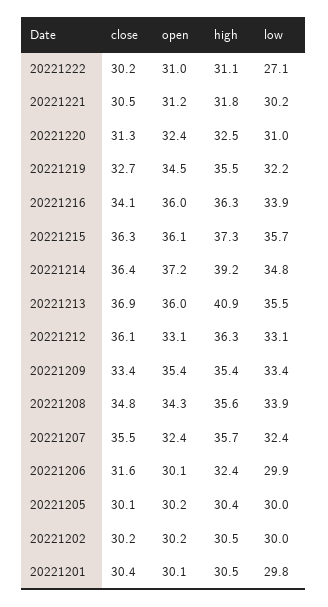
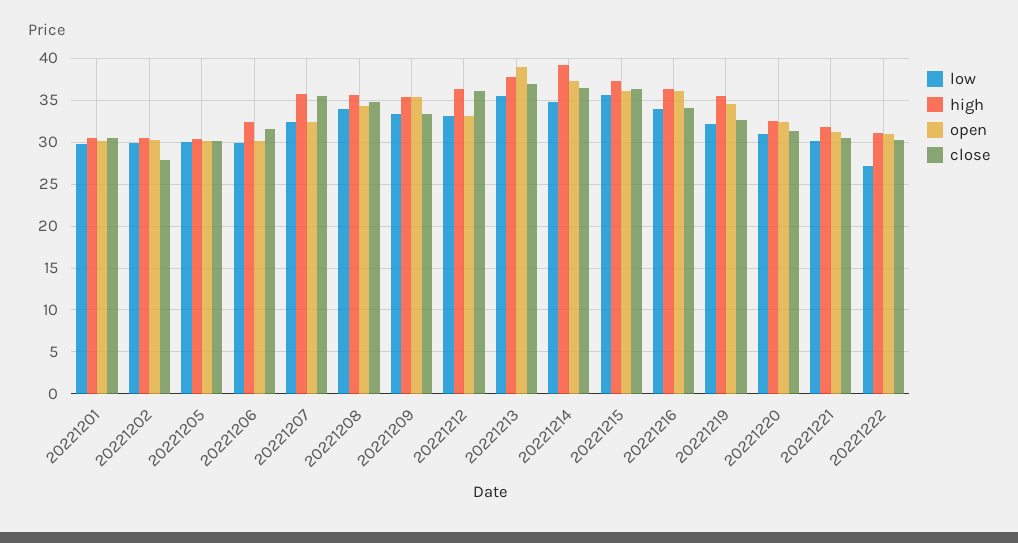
  {
    "close": {
      "20221222": 30.2,
      "20221221": 30.5,
      "20221220": 31.3,
      "20221219": 32.7,
      "20221216": 34.1,
      "20221215": 36.3,
      "20221214": 36.4,
      "20221213": 36.9,
      "20221212": 36.1,
      "20221209": 33.4,
      "20221208": 34.8,
      "20221207": 35.5,
      "20221206": 31.6,
      "20221205": 30.1,
-     "20221202": 30.2,
+     "20221202": 28,
      "20221201": 30.4
    },
    "open": {
      "20221222": 31,
      "20221221": 31.2,
      "20221220": 32.4,
      "20221219": 34.5,
      "20221216": 36,
      "20221215": 36.1,
      "20221214": 37.2,
-     "20221213": 36,
+     "20221213": 39,
      "20221212": 33.1,
      "20221209": 35.4,
      "20221208": 34.3,
      "20221207": 32.4,
      "20221206": 30.1,
      "20221205": 30.2,
      "20221202": 30.2,
      "20221201": 30.1
    },
    "high": {
      "20221222": 31.1,
      "20221221": 31.8,
      "20221220": 32.5,
      "20221219": 35.5,
      "20221216": 36.3,
      "20221215": 37.3,
      "20221214": 39.2,
-     "20221213": 40.9,
+     "20221213": 38,
      "20221212": 36.3,
      "20221209": 35.4,
      "20221208": 35.6,
      "20221207": 35.7,
      "20221206": 32.4,
      "20221205": 30.4,
      "20221202": 30.5,
      "20221201": 30.5
    },
    "low": {
      "20221222": 27.1,
      "20221221": 30.2,
      "20221220": 31,
      "20221219": 32.2,
      "20221216": 33.9,
      "20221215": 35.7,
      "20221214": 34.8,
      "20221213": 35.5,
      "20221212": 33.1,
      "20221209": 33.4,
      "20221208": 33.9,
      "20221207": 32.4,
      "20221206": 29.9,
      "20221205": 30,
      "20221202": 30,
      "20221201": 29.8
    }
  }

